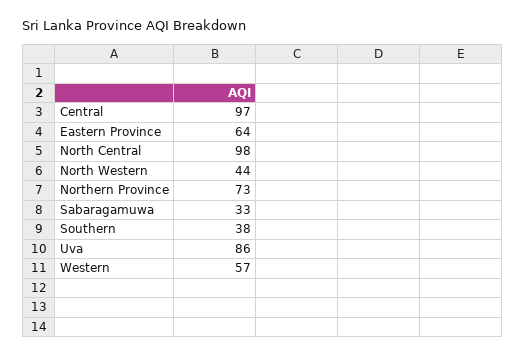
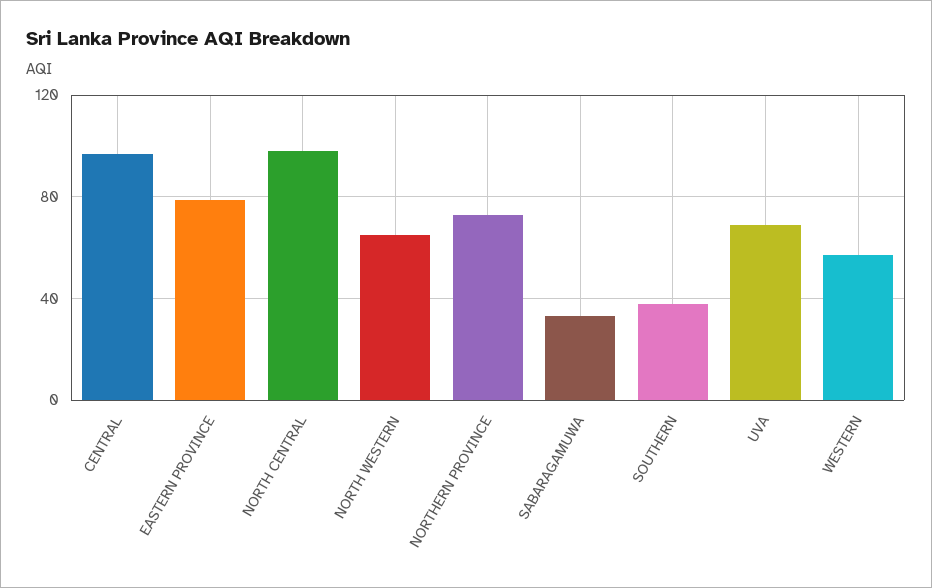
  {
    "Central": 97,
-   "Eastern Province": 64,
+   "Eastern Province": 80,
    "North Central": 98,
-   "North Western": 44,
+   "North Western": 65,
    "Northern Province": 73,
    "Sabaragamuwa": 33,
    "Southern": 38,
-   "Uva": 86,
+   "Uva": 70,
    "Western": 57
  }

